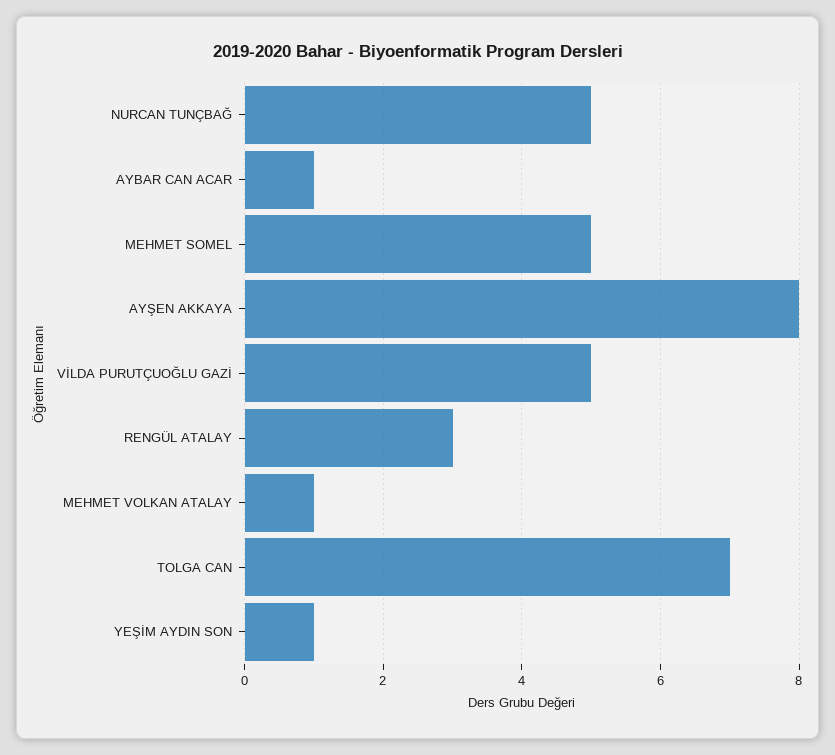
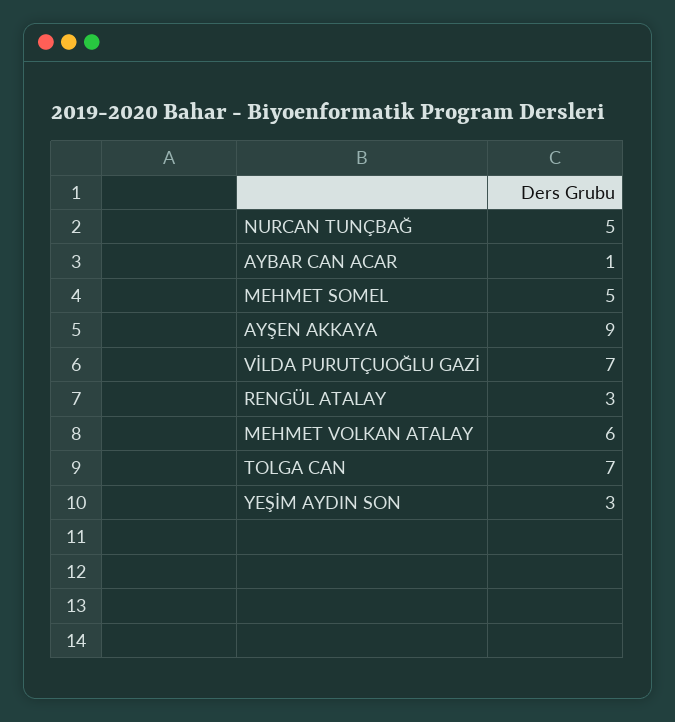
  {
    "NURCAN TUNÇBAĞ": 5,
    "AYBAR CAN ACAR": 1,
    "MEHMET SOMEL": 5,
-   "AYŞEN AKKAYA": 8,
+   "AYŞEN AKKAYA": 9,
-   "VİLDA PURUTÇUOĞLU GAZİ": 5,
+   "VİLDA PURUTÇUOĞLU GAZİ": 7,
    "RENGÜL ATALAY": 3,
-   "MEHMET VOLKAN ATALAY": 1,
+   "MEHMET VOLKAN ATALAY": 6,
    "TOLGA CAN": 7,
-   "YEŞİM AYDIN SON": 1
+   "YEŞİM AYDIN SON": 3
  }

